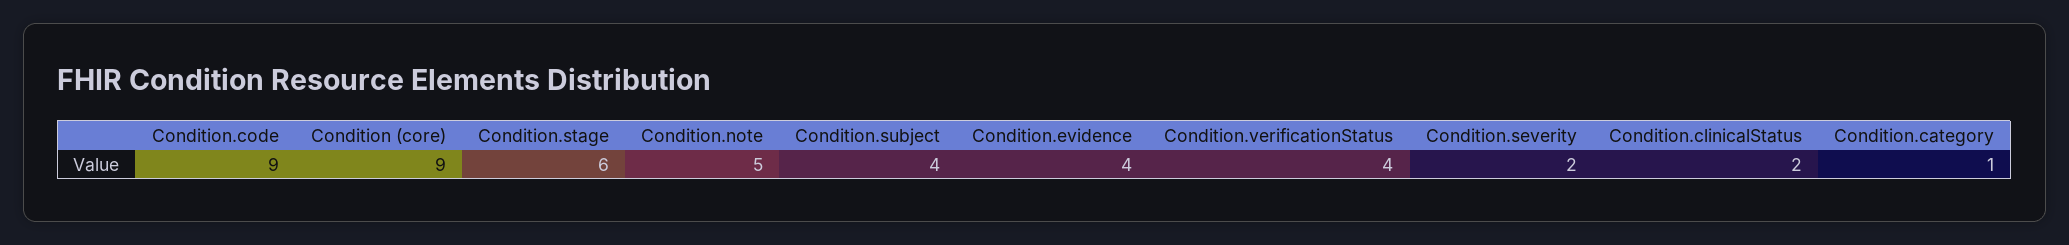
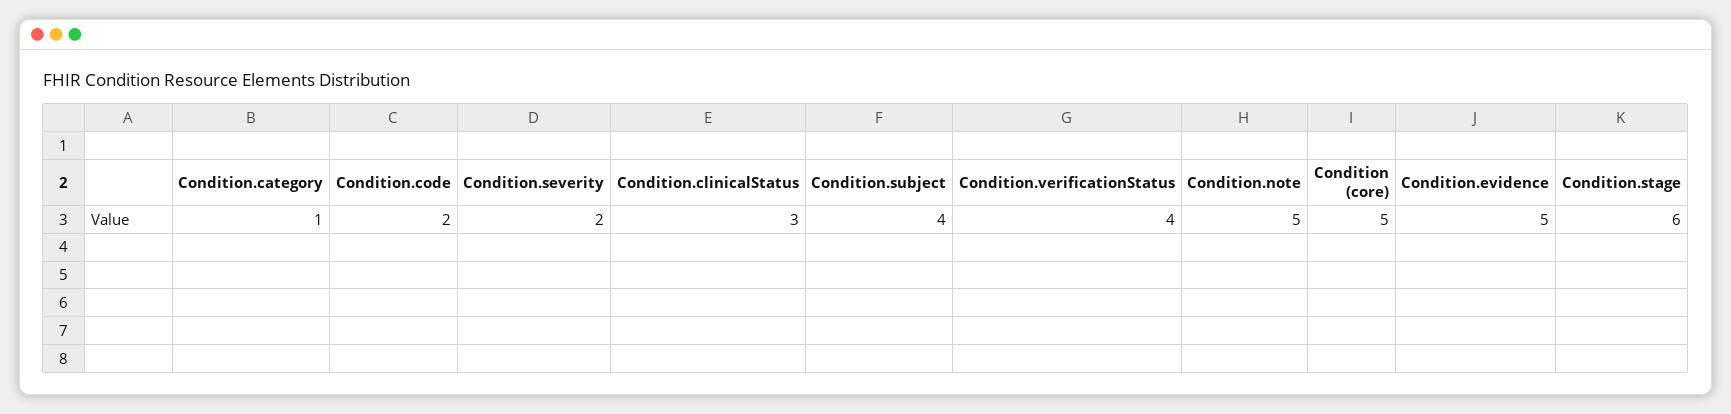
  {
-   "Condition.code": 9,
+   "Condition.code": 2,
-   "Condition (core)": 9,
+   "Condition (core)": 5,
    "Condition.stage": 6,
    "Condition.note": 5,
    "Condition.subject": 4,
-   "Condition.evidence": 4,
+   "Condition.evidence": 5,
    "Condition.verificationStatus": 4,
    "Condition.severity": 2,
-   "Condition.clinicalStatus": 2,
+   "Condition.clinicalStatus": 3,
    "Condition.category": 1
  }

